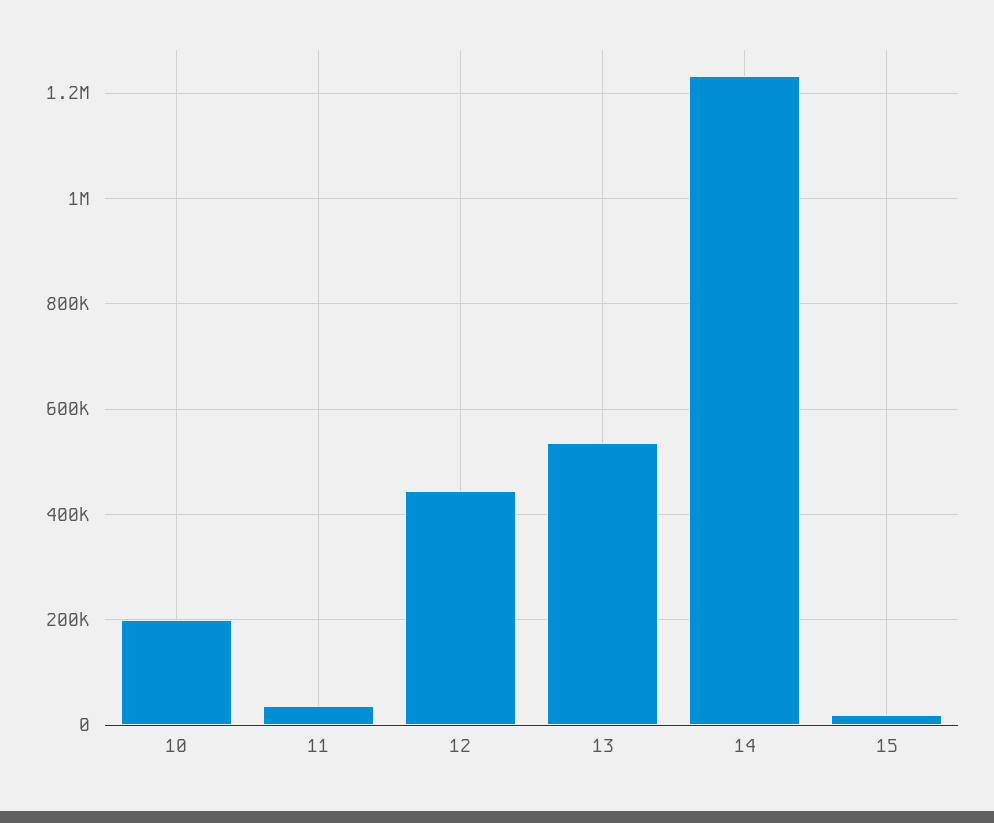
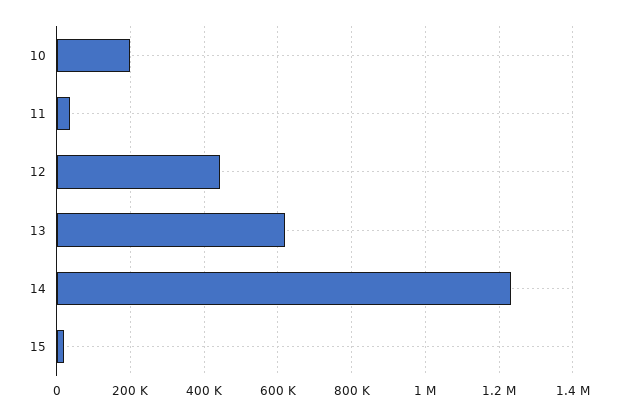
  {
    "10": 200000,
    "11": 40000,
    "12": 440000,
-   "13": 540000,
+   "13": 620000,
    "14": 1240000,
    "15": 20000
  }

